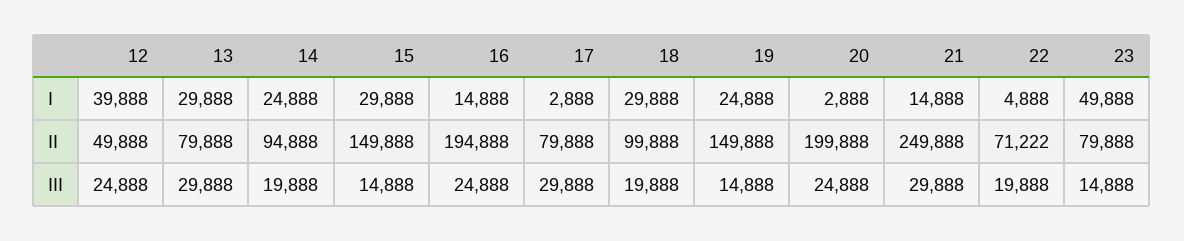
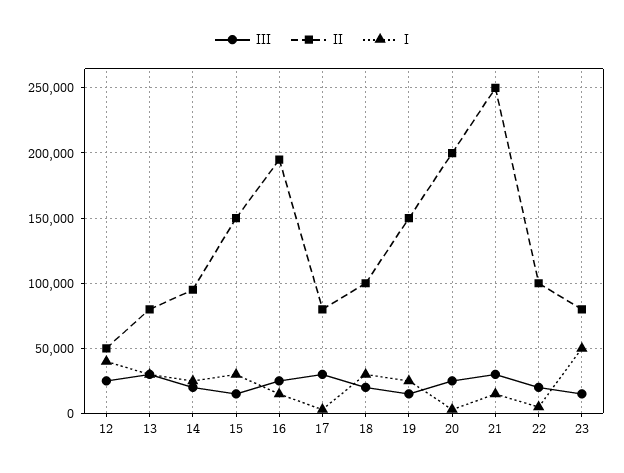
  {
    "I": {
      "12": 39888,
      "13": 29888,
      "14": 24888,
      "15": 29888,
      "16": 14888,
      "17": 2888,
      "18": 29888,
      "19": 24888,
      "20": 2888,
      "21": 14888,
      "22": 4888,
      "23": 49888
    },
    "II": {
      "12": 49888,
      "13": 79888,
      "14": 94888,
      "15": 149888,
      "16": 194888,
      "17": 79888,
      "18": 99888,
      "19": 149888,
      "20": 199888,
      "21": 249888,
-     "22": 71222,
+     "22": 100000,
      "23": 79888
    },
    "III": {
      "12": 24888,
      "13": 29888,
      "14": 19888,
      "15": 14888,
      "16": 24888,
      "17": 29888,
      "18": 19888,
      "19": 14888,
      "20": 24888,
      "21": 29888,
      "22": 19888,
      "23": 14888
    }
  }

